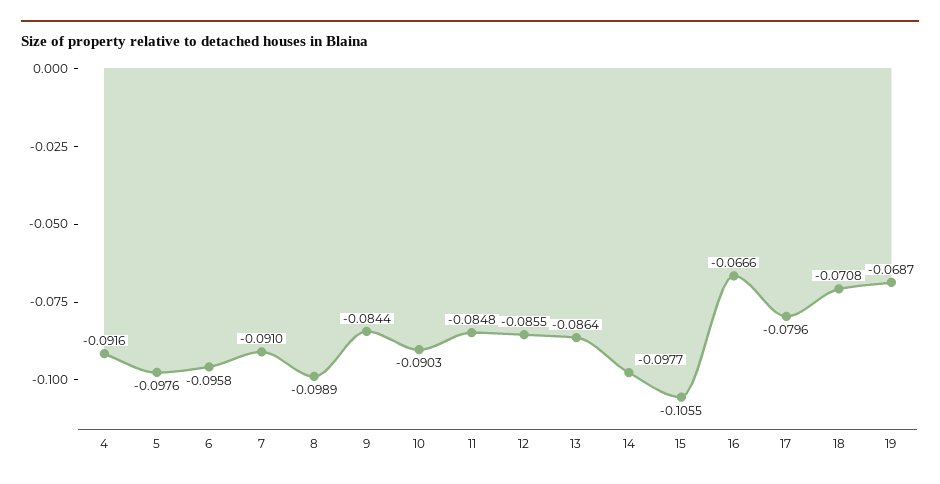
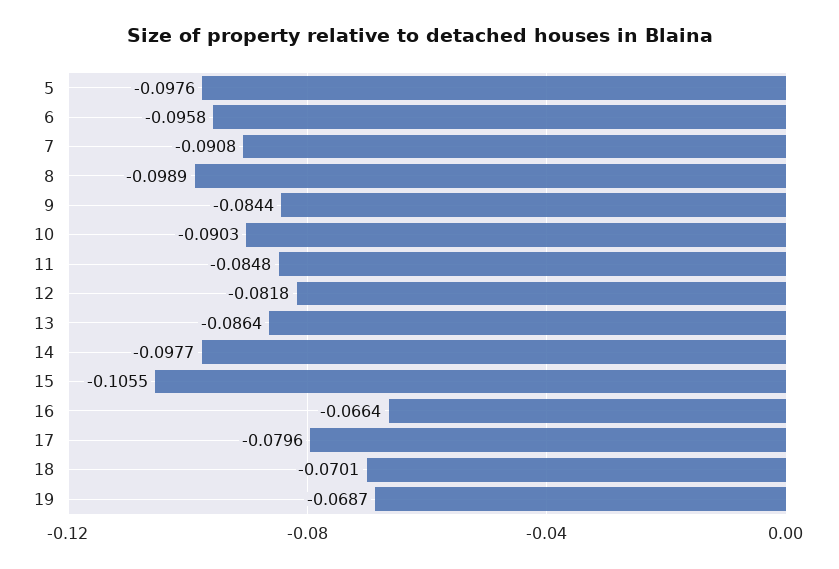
  {
-   "4": -0.0916,
    "5": -0.0976,
    "6": -0.0958,
-   "7": -0.091,
+   "7": -0.0908,
    "8": -0.0989,
    "9": -0.0844,
    "10": -0.0903,
    "11": -0.0848,
-   "12": -0.0855,
+   "12": -0.0818,
    "13": -0.0864,
    "14": -0.0977,
    "15": -0.1055,
-   "16": -0.0666,
+   "16": -0.0664,
    "17": -0.0796,
-   "18": -0.0708,
+   "18": -0.0701,
    "19": -0.0687
  }

